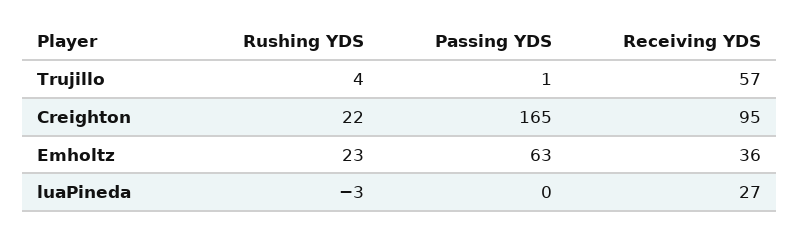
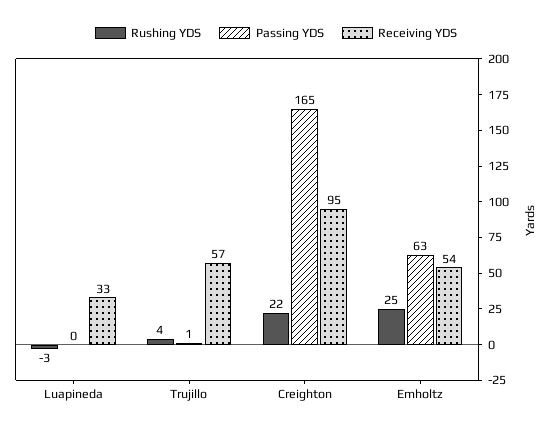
  {
    "Rushing YDS": {
      "Trujillo": 4,
      "Creighton": 22,
-     "Emholtz": 23,
+     "Emholtz": 25,
      "luaPineda": -3
    },
    "Passing YDS": {
      "Trujillo": 1,
      "Creighton": 165,
      "Emholtz": 63,
      "luaPineda": 0
    },
    "Receiving YDS": {
      "Trujillo": 57,
      "Creighton": 95,
-     "Emholtz": 36,
+     "Emholtz": 54,
-     "luaPineda": 27
+     "luaPineda": 33
    }
  }

